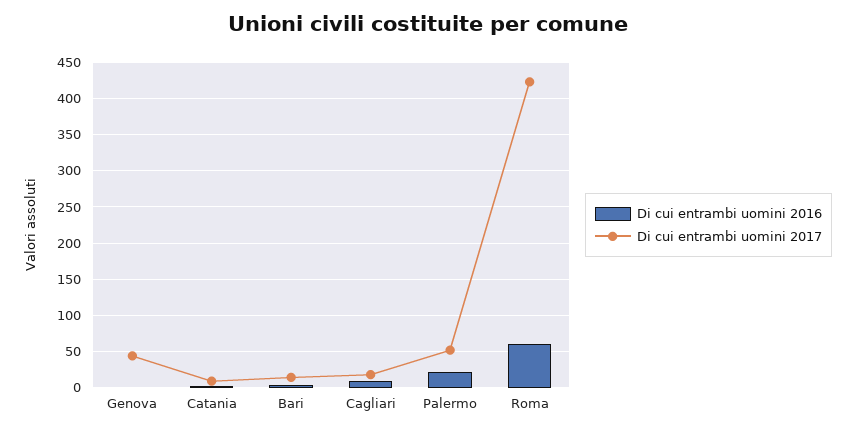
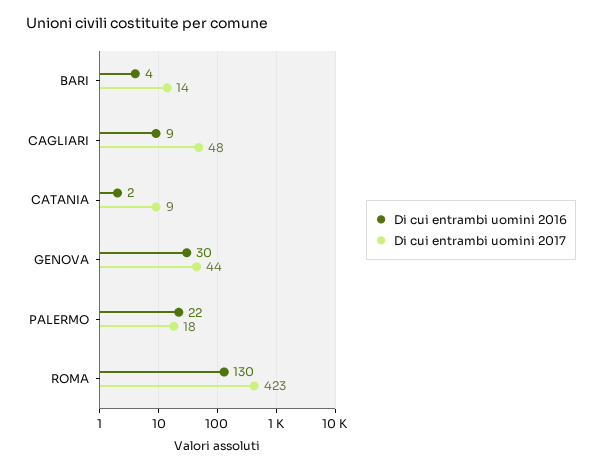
  {
    "Di cui entrambi uomini 2016": {
-     "Genova": 0,
+     "Genova": 30,
      "Catania": 2,
      "Bari": 4,
      "Cagliari": 9,
      "Palermo": 22,
-     "Roma": 60
+     "Roma": 130
    },
    "Di cui entrambi uomini 2017": {
      "Genova": 44,
      "Catania": 9,
      "Bari": 14,
-     "Cagliari": 20,
+     "Cagliari": 48,
-     "Palermo": 50,
+     "Palermo": 18,
      "Roma": 423
    }
  }

